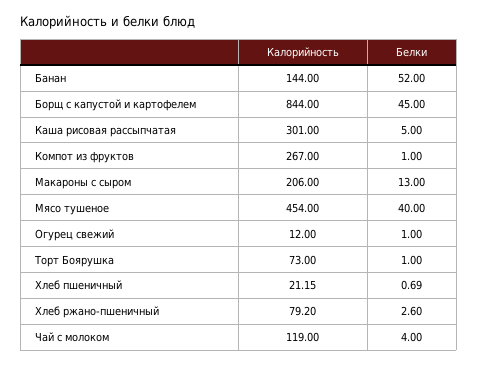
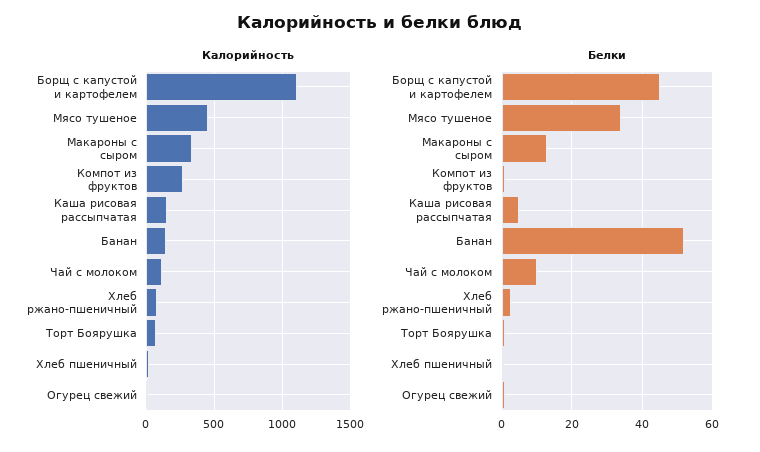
  {
    "Калорийность": {
      "Банан": 144,
-     "Борщ с капустой и картофелем": 844,
+     "Борщ с капустой и картофелем": 1100,
-     "Каша рисовая рассыпчатая": 301,
+     "Каша рисовая рассыпчатая": 150,
      "Компот из фруктов": 267,
-     "Макароны с сыром": 206,
+     "Макароны с сыром": 350,
      "Мясо тушеное": 454,
      "Огурец свежий": 12,
      "Торт Боярушка": 73,
      "Хлеб пшеничный": 21.15,
      "Хлеб ржано-пшеничный": 79.2,
      "Чай с молоком": 119
    },
    "Белки": {
      "Банан": 52,
      "Борщ с капустой и картофелем": 45,
      "Каша рисовая рассыпчатая": 5,
      "Компот из фруктов": 1,
      "Макароны с сыром": 13,
-     "Мясо тушеное": 40,
+     "Мясо тушеное": 34,
      "Огурец свежий": 1,
      "Торт Боярушка": 1,
      "Хлеб пшеничный": 0.69,
      "Хлеб ржано-пшеничный": 2.6,
-     "Чай с молоком": 4
+     "Чай с молоком": 10
    }
  }

